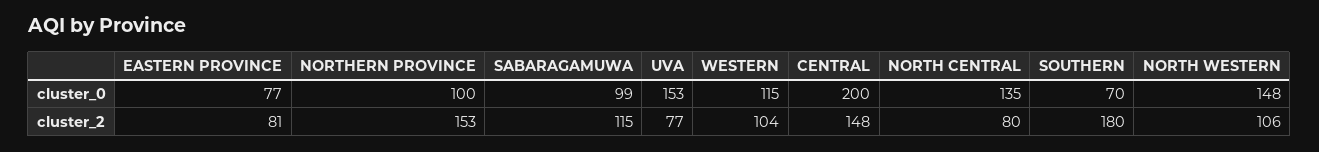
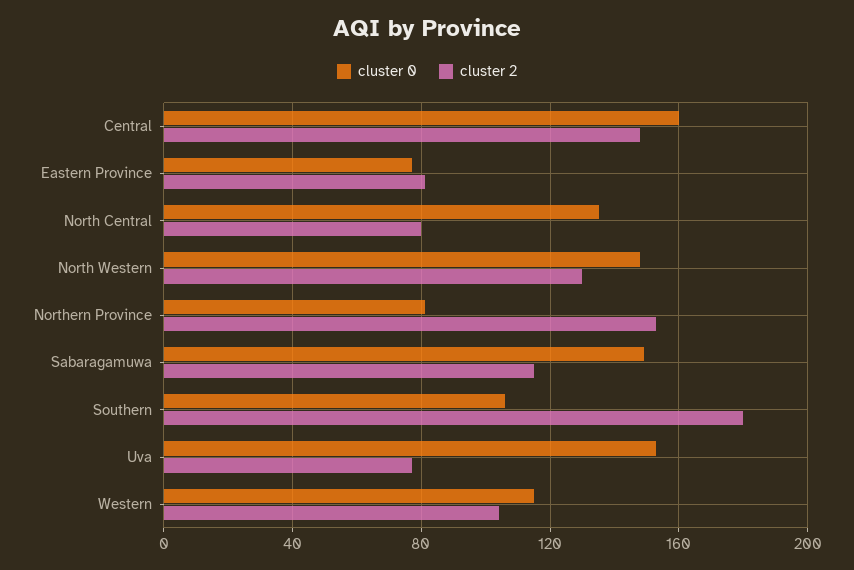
  {
    "cluster_0": {
      "EASTERN PROVINCE": 77,
-     "NORTHERN PROVINCE": 100,
+     "NORTHERN PROVINCE": 80,
-     "SABARAGAMUWA": 99,
+     "SABARAGAMUWA": 150,
      "UVA": 153,
      "WESTERN": 115,
-     "CENTRAL": 200,
+     "CENTRAL": 160,
      "NORTH CENTRAL": 135,
-     "SOUTHERN": 70,
+     "SOUTHERN": 105,
      "NORTH WESTERN": 148
    },
    "cluster_2": {
      "EASTERN PROVINCE": 81,
      "NORTHERN PROVINCE": 153,
      "SABARAGAMUWA": 115,
      "UVA": 77,
      "WESTERN": 104,
      "CENTRAL": 148,
      "NORTH CENTRAL": 80,
      "SOUTHERN": 180,
-     "NORTH WESTERN": 106
+     "NORTH WESTERN": 130
    }
  }

